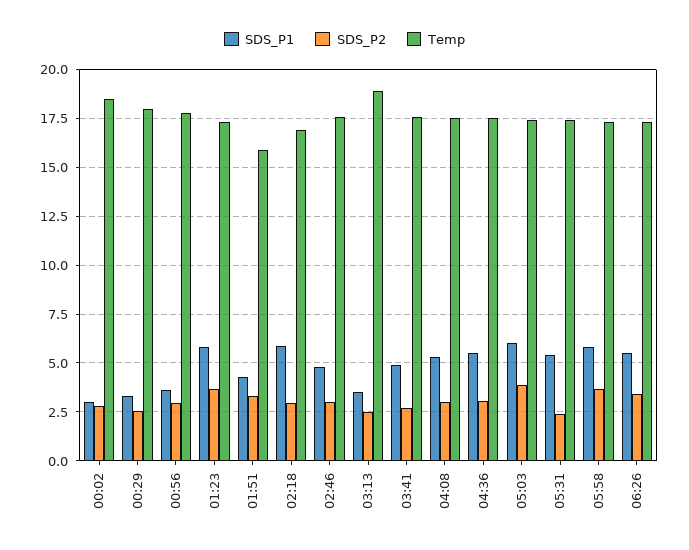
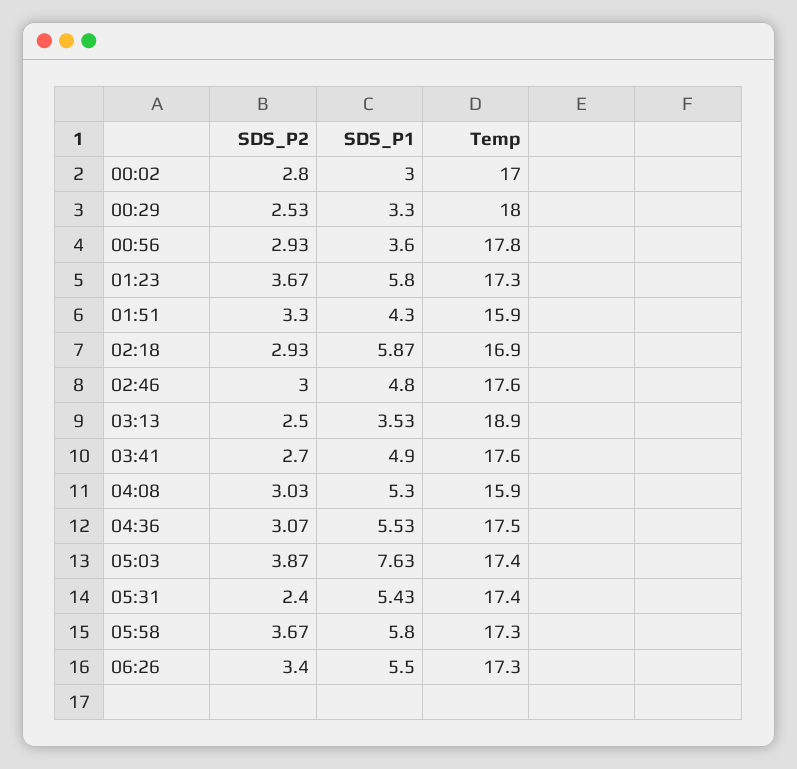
  {
    "SDS_P1": {
      "00:02": 3,
      "00:29": 3.3,
      "00:56": 3.6,
      "01:23": 5.8,
      "01:51": 4.3,
      "02:18": 5.87,
      "02:46": 4.8,
      "03:13": 3.53,
      "03:41": 4.9,
      "04:08": 5.3,
      "04:36": 5.53,
-     "05:03": 6,
+     "05:03": 7.63,
      "05:31": 5.43,
      "05:58": 5.8,
      "06:26": 5.5
    },
    "SDS_P2": {
      "00:02": 2.8,
      "00:29": 2.53,
      "00:56": 2.93,
      "01:23": 3.67,
      "01:51": 3.3,
      "02:18": 2.93,
      "02:46": 3,
      "03:13": 2.5,
      "03:41": 2.7,
      "04:08": 3.03,
      "04:36": 3.07,
      "05:03": 3.87,
      "05:31": 2.4,
      "05:58": 3.67,
      "06:26": 3.4
    },
    "Temp": {
-     "00:02": 18.5,
+     "00:02": 17,
      "00:29": 18,
      "00:56": 17.8,
      "01:23": 17.3,
      "01:51": 15.9,
      "02:18": 16.9,
      "02:46": 17.6,
      "03:13": 18.9,
      "03:41": 17.6,
-     "04:08": 17.5,
+     "04:08": 15.9,
      "04:36": 17.5,
      "05:03": 17.4,
      "05:31": 17.4,
      "05:58": 17.3,
      "06:26": 17.3
    }
  }

